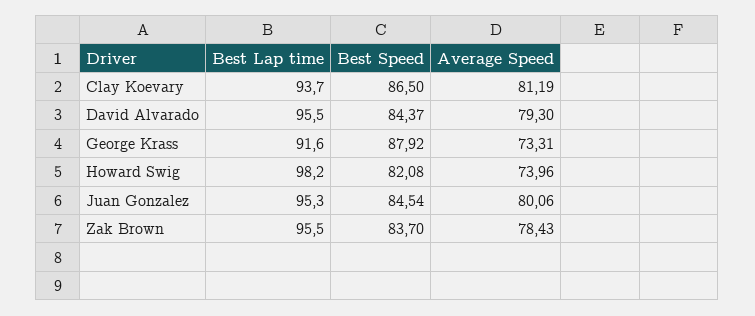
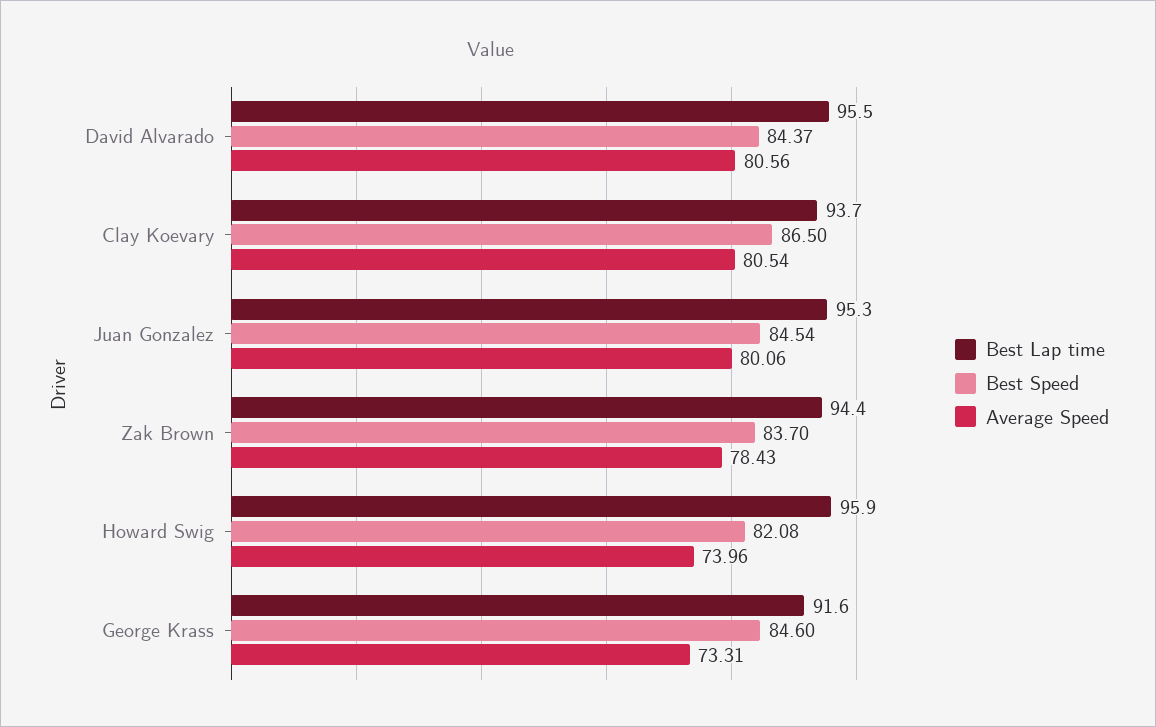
  {
    "Best Lap time": {
      "Clay Koevary": 93.7,
      "David Alvarado": 95.5,
      "George Krass": 91.6,
-     "Howard Swig": 98.2,
+     "Howard Swig": 95.9,
      "Juan Gonzalez": 95.3,
-     "Zak Brown": 95.5
+     "Zak Brown": 94.4
    },
    "Best Speed": {
      "Clay Koevary": 86.5,
      "David Alvarado": 84.37,
-     "George Krass": 87.92,
+     "George Krass": 84.6,
      "Howard Swig": 82.08,
      "Juan Gonzalez": 84.54,
      "Zak Brown": 83.7
    },
    "Average Speed": {
-     "Clay Koevary": 81.19,
+     "Clay Koevary": 80.54,
-     "David Alvarado": 79.3,
+     "David Alvarado": 80.56,
      "George Krass": 73.31,
      "Howard Swig": 73.96,
      "Juan Gonzalez": 80.06,
      "Zak Brown": 78.43
    }
  }

